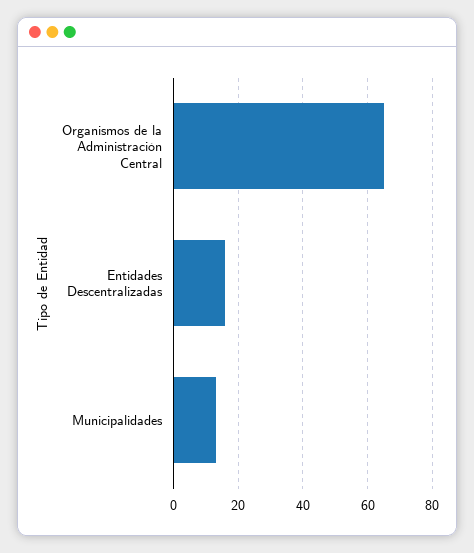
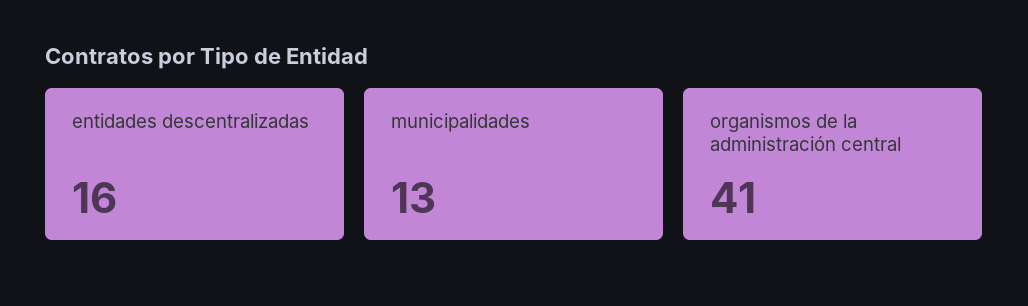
  {
-   "Organismos de la Administración Central": 65,
+   "Organismos de la Administración Central": 41,
    "Entidades Descentralizadas": 16,
    "Municipalidades": 13
  }

